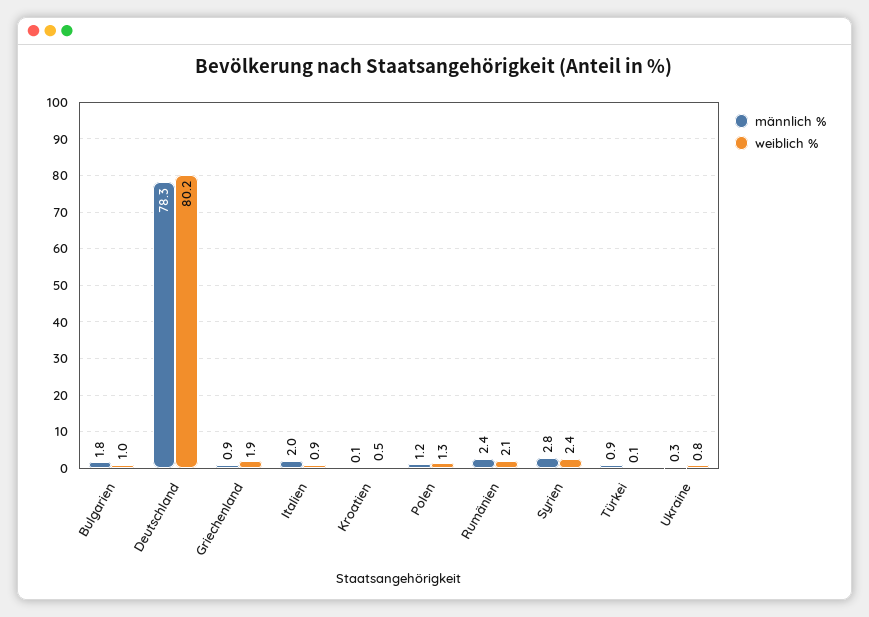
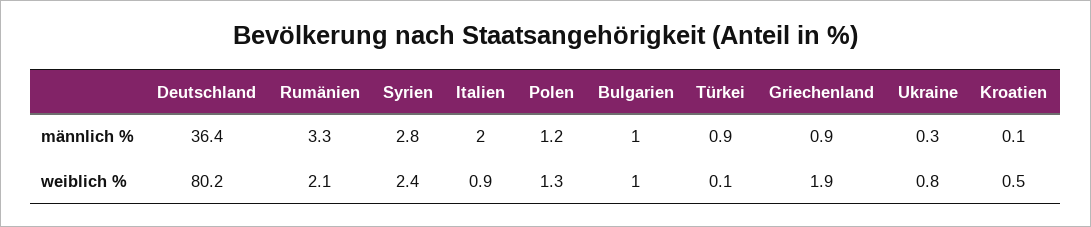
  {
    "männlich %": {
-     "Bulgarien": 1.8,
+     "Bulgarien": 1,
-     "Deutschland": 78.3,
+     "Deutschland": 36.4,
      "Griechenland": 0.9,
      "Italien": 2,
      "Kroatien": 0.1,
      "Polen": 1.2,
-     "Rumänien": 2.4,
+     "Rumänien": 3.3,
      "Syrien": 2.8,
      "Türkei": 0.9,
      "Ukraine": 0.3
    },
    "weiblich %": {
      "Bulgarien": 1,
      "Deutschland": 80.2,
      "Griechenland": 1.9,
      "Italien": 0.9,
      "Kroatien": 0.5,
      "Polen": 1.3,
      "Rumänien": 2.1,
      "Syrien": 2.4,
      "Türkei": 0.1,
      "Ukraine": 0.8
    }
  }

